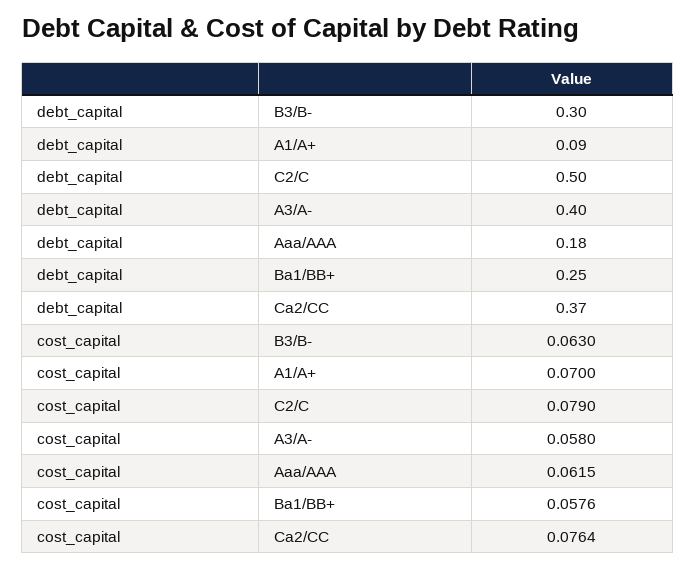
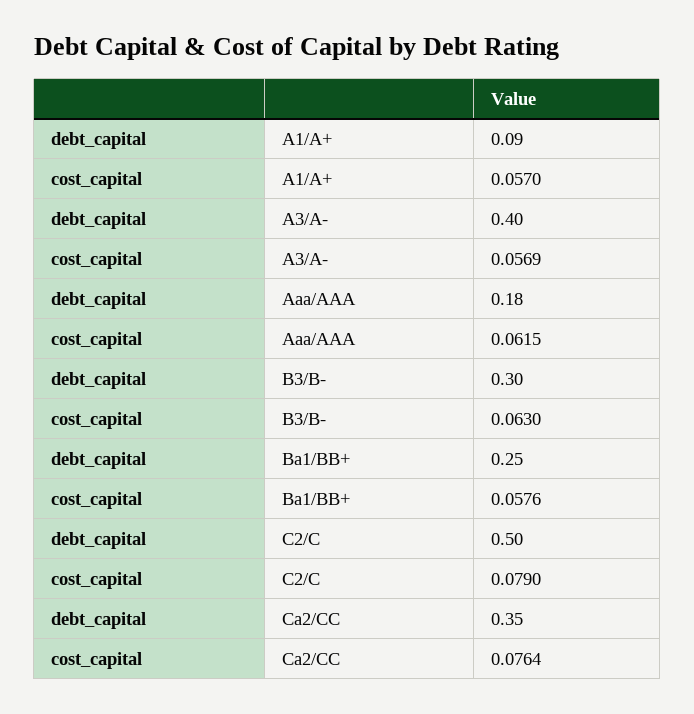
  {
    "debt_capital": {
      "B3/B-": 0.3,
      "A1/A+": 0.09,
      "C2/C": 0.5,
      "A3/A-": 0.4,
      "Aaa/AAA": 0.18,
      "Ba1/BB+": 0.25,
-     "Ca2/CC": 0.37
+     "Ca2/CC": 0.35
    },
    "cost_capital": {
      "B3/B-": 0.063,
-     "A1/A+": 0.07,
+     "A1/A+": 0.057,
      "C2/C": 0.079,
-     "A3/A-": 0.058,
+     "A3/A-": 0.0569,
      "Aaa/AAA": 0.0615,
      "Ba1/BB+": 0.0576,
      "Ca2/CC": 0.0764
    }
  }

